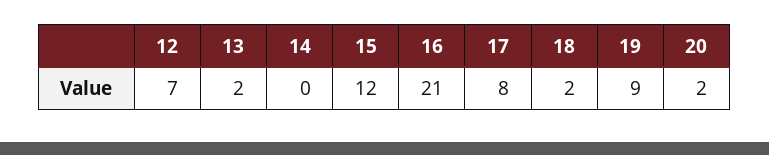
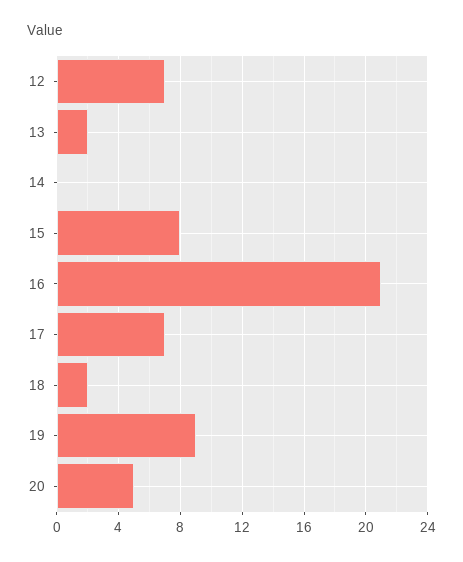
  {
    "12": 7,
    "13": 2,
    "14": 0,
-   "15": 12,
+   "15": 8,
    "16": 21,
-   "17": 8,
+   "17": 7,
    "18": 2,
    "19": 9,
-   "20": 2
+   "20": 5
  }

